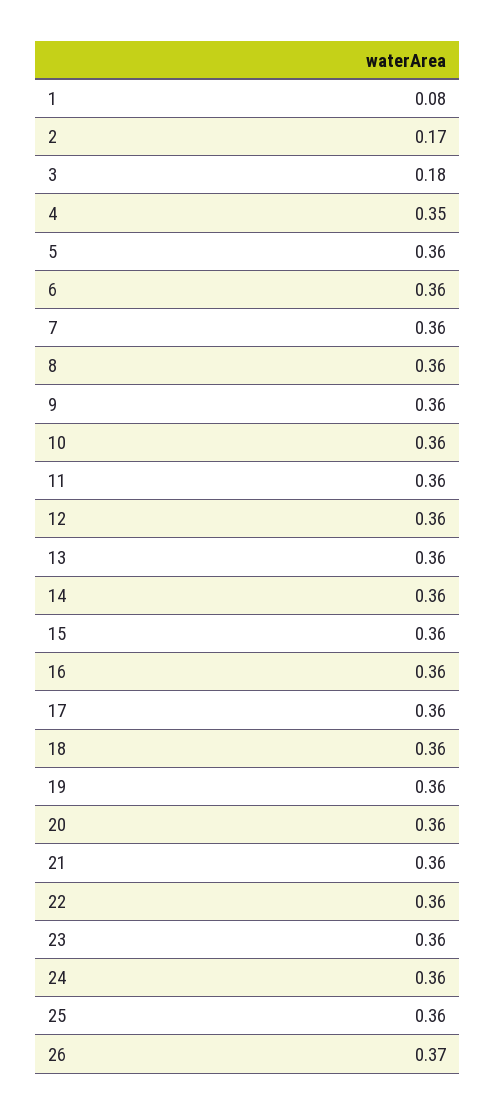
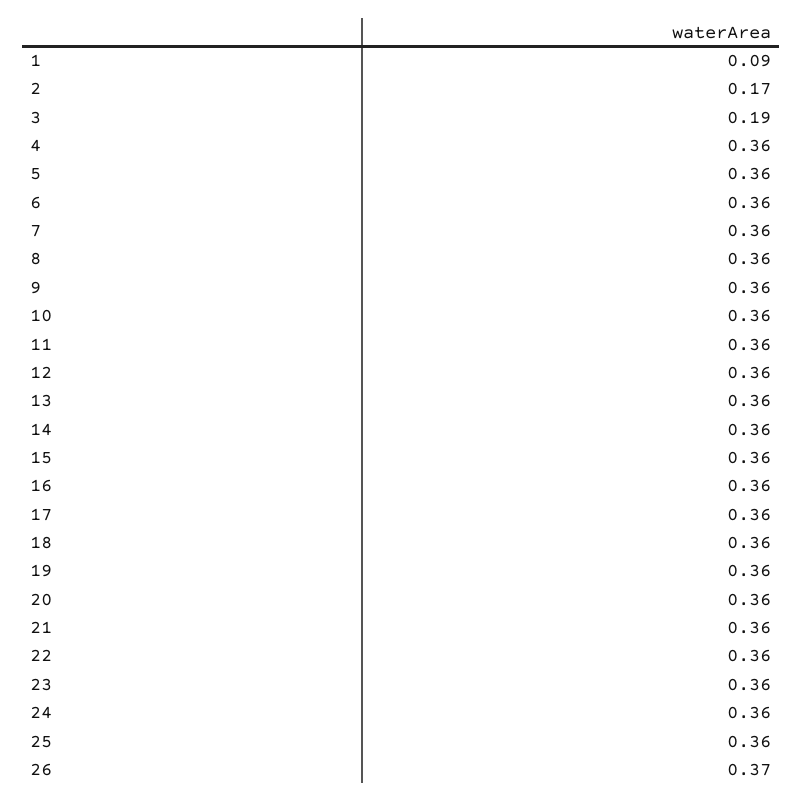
  {
-   "1": 0.08,
+   "1": 0.09,
    "2": 0.17,
-   "3": 0.18,
+   "3": 0.19,
-   "4": 0.35,
+   "4": 0.36,
    "5": 0.36,
    "6": 0.36,
    "7": 0.36,
    "8": 0.36,
    "9": 0.36,
    "10": 0.36,
    "11": 0.36,
    "12": 0.36,
    "13": 0.36,
    "14": 0.36,
    "15": 0.36,
    "16": 0.36,
    "17": 0.36,
    "18": 0.36,
    "19": 0.36,
    "20": 0.36,
    "21": 0.36,
    "22": 0.36,
    "23": 0.36,
    "24": 0.36,
    "25": 0.36,
    "26": 0.37
  }

